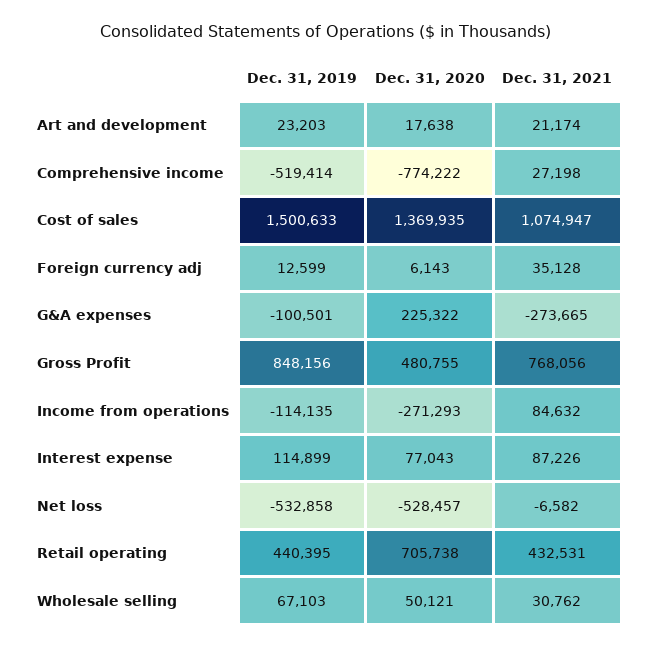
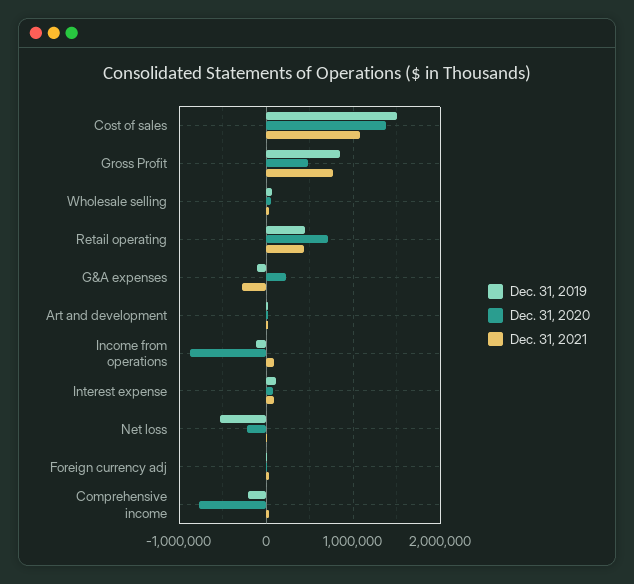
  {
    "Dec. 31, 2019": {
      "Art and development": 23203,
-     "Comprehensive income": -519414,
+     "Comprehensive income": -200000,
      "Cost of sales": 1500633,
      "Foreign currency adj": 12599,
      "G&A expenses": -100501,
      "Gross Profit": 848156,
      "Income from operations": -114135,
      "Interest expense": 114899,
      "Net loss": -532858,
      "Retail operating": 440395,
      "Wholesale selling": 67103
    },
    "Dec. 31, 2020": {
      "Art and development": 17638,
      "Comprehensive income": -774222,
      "Cost of sales": 1369935,
      "Foreign currency adj": 6143,
      "G&A expenses": 225322,
      "Gross Profit": 480755,
-     "Income from operations": -271293,
+     "Income from operations": -900000,
      "Interest expense": 77043,
-     "Net loss": -528457,
+     "Net loss": -200000,
      "Retail operating": 705738,
      "Wholesale selling": 50121
    },
    "Dec. 31, 2021": {
      "Art and development": 21174,
      "Comprehensive income": 27198,
      "Cost of sales": 1074947,
      "Foreign currency adj": 35128,
      "G&A expenses": -273665,
      "Gross Profit": 768056,
      "Income from operations": 84632,
      "Interest expense": 87226,
      "Net loss": -6582,
      "Retail operating": 432531,
      "Wholesale selling": 30762
    }
  }

